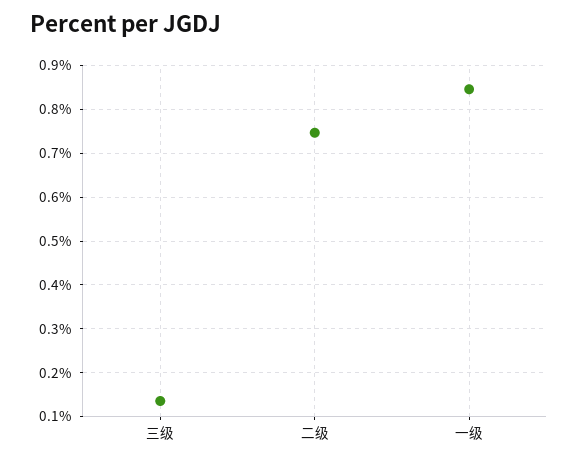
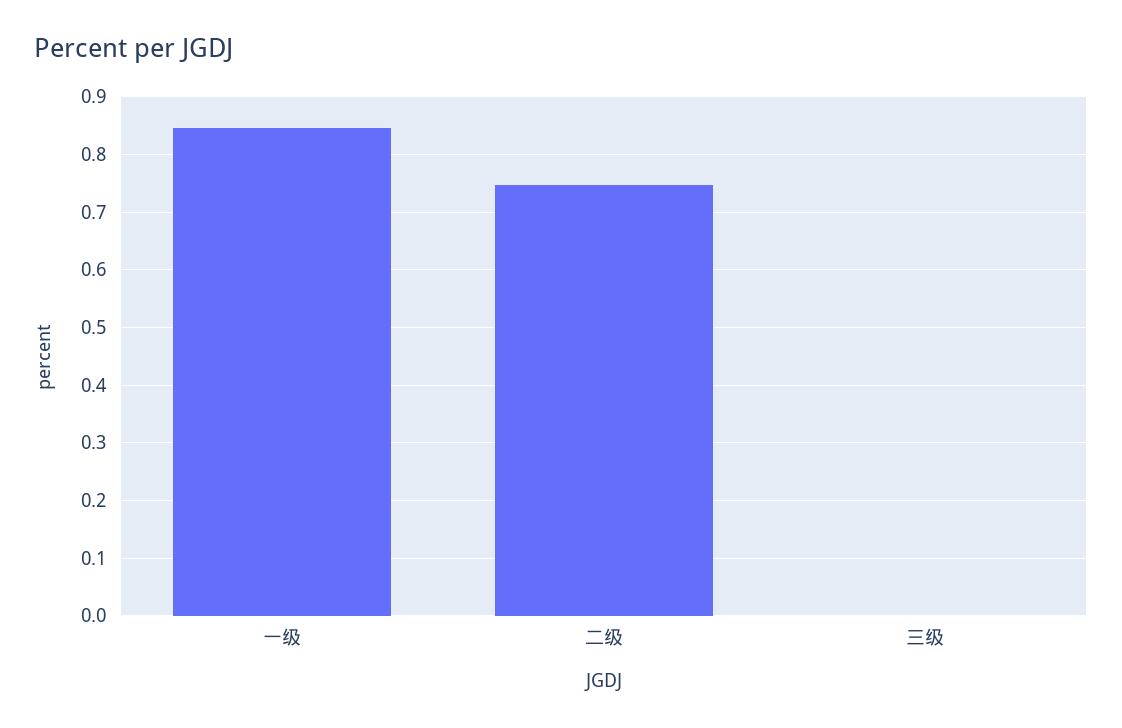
  {
-   "三级": 0.14,
+   "三级": 0,
    "二级": 0.74,
    "一级": 0.84
  }

